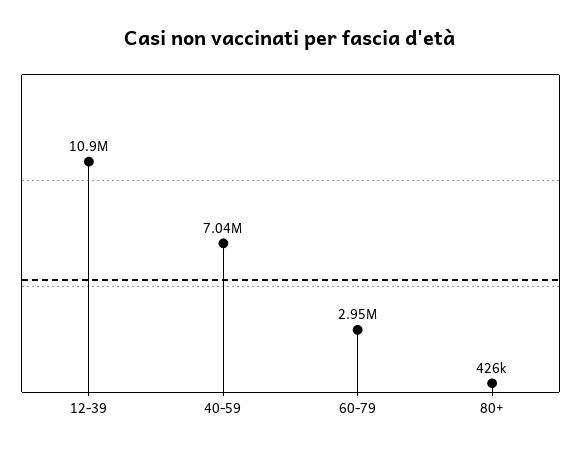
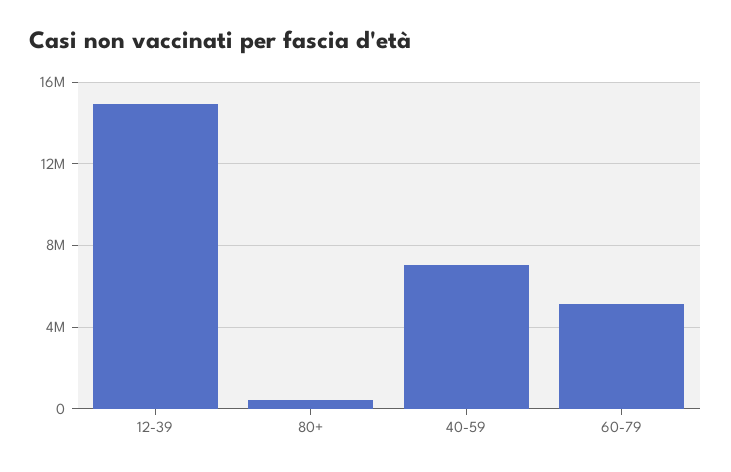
  {
-   "12-39": 10900000,
+   "12-39": 15000000,
    "40-59": 7040000,
-   "60-79": 2950000,
+   "60-79": 5000000,
    "80+": 426000
  }

